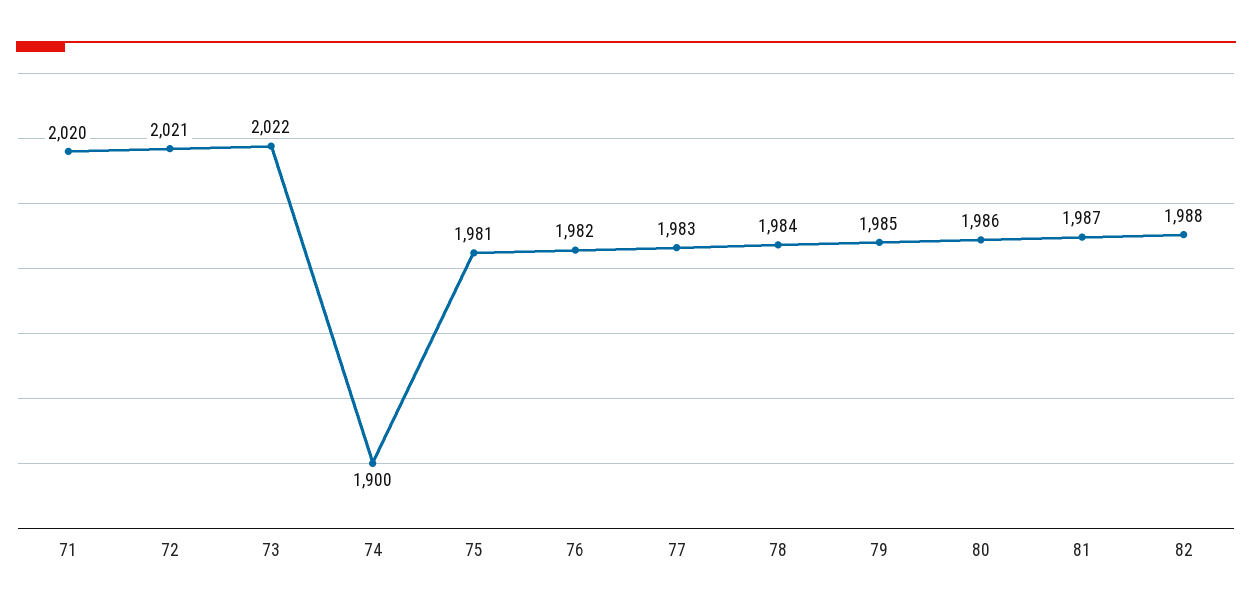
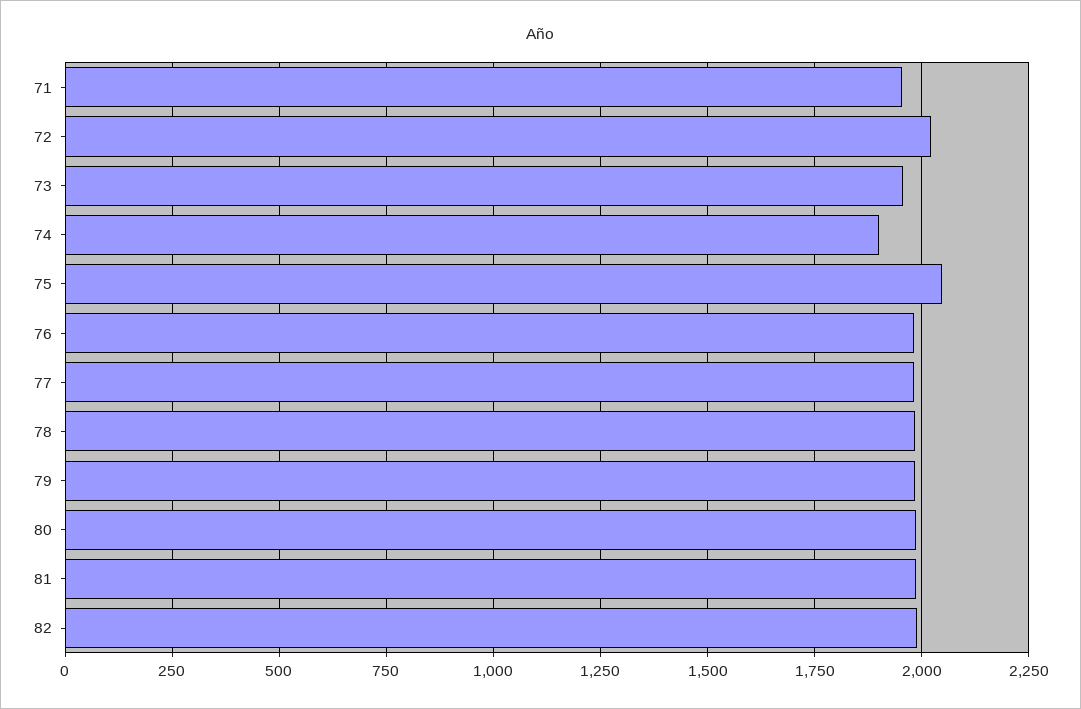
  {
-   "71": 2020,
+   "71": 1950,
    "72": 2021,
-   "73": 2022,
+   "73": 1950,
    "74": 1900,
-   "75": 1981,
+   "75": 2050,
    "76": 1982,
    "77": 1983,
    "78": 1984,
    "79": 1985,
    "80": 1986,
    "81": 1987,
    "82": 1988
  }

